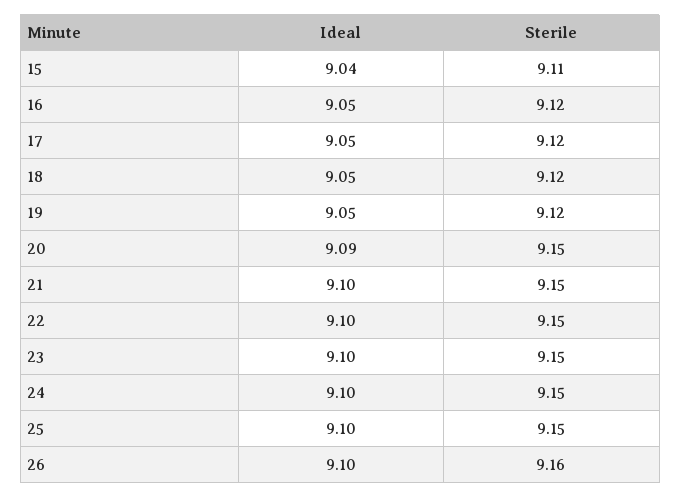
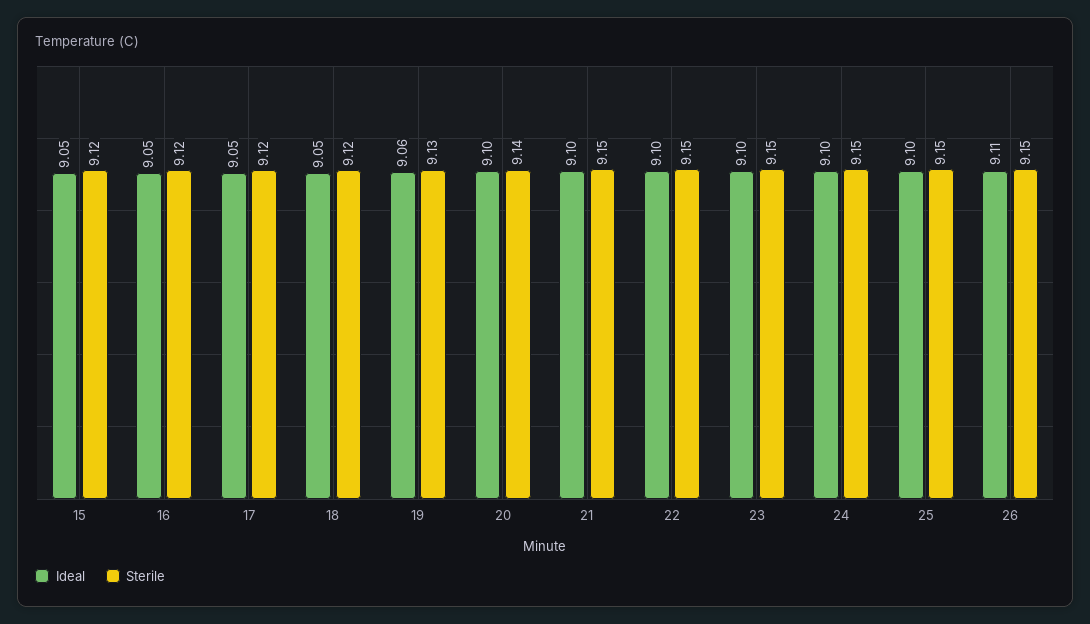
  {
    "Ideal": {
-     "15": 9.04,
+     "15": 9.05,
      "16": 9.05,
      "17": 9.05,
      "18": 9.05,
-     "19": 9.05,
+     "19": 9.06,
-     "20": 9.09,
+     "20": 9.1,
      "21": 9.1,
      "22": 9.1,
      "23": 9.1,
      "24": 9.1,
      "25": 9.1,
-     "26": 9.1
+     "26": 9.11
    },
    "Sterile": {
-     "15": 9.11,
+     "15": 9.12,
      "16": 9.12,
      "17": 9.12,
      "18": 9.12,
-     "19": 9.12,
+     "19": 9.13,
-     "20": 9.15,
+     "20": 9.14,
      "21": 9.15,
      "22": 9.15,
      "23": 9.15,
      "24": 9.15,
      "25": 9.15,
-     "26": 9.16
+     "26": 9.15
    }
  }

